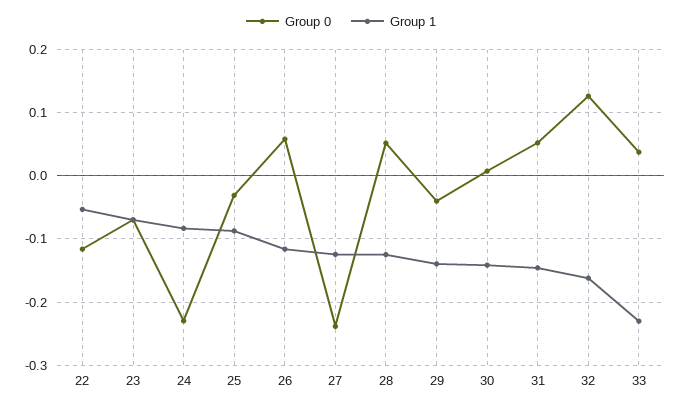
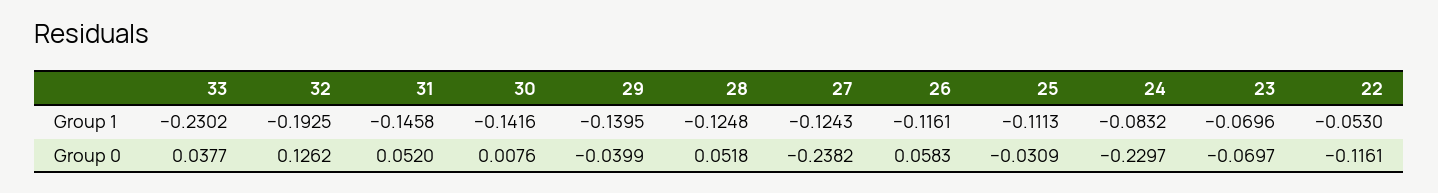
  {
    "Group 0": {
      "22": -0.1161,
      "23": -0.0697,
      "24": -0.2297,
      "25": -0.0309,
      "26": 0.0583,
      "27": -0.2382,
      "28": 0.0518,
      "29": -0.0399,
      "30": 0.0076,
      "31": 0.052,
      "32": 0.1262,
      "33": 0.0377
    },
    "Group 1": {
      "22": -0.053,
      "23": -0.0696,
      "24": -0.0832,
-     "25": -0.09,
+     "25": -0.1113,
      "26": -0.1161,
      "27": -0.1243,
      "28": -0.1248,
      "29": -0.1395,
      "30": -0.1416,
      "31": -0.1458,
-     "32": -0.16,
+     "32": -0.1925,
      "33": -0.2302
    }
  }

